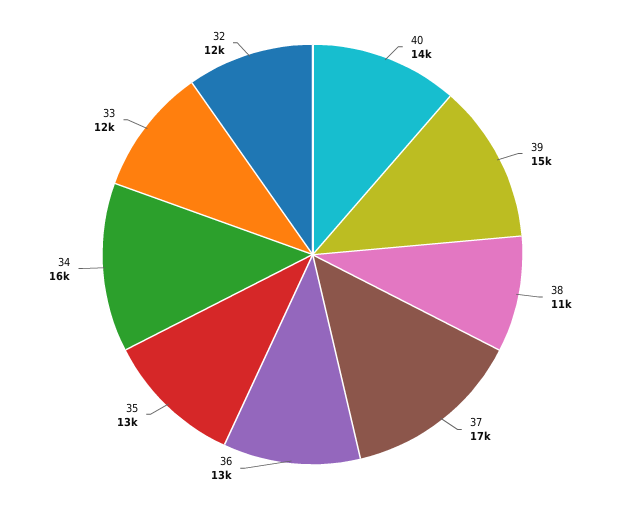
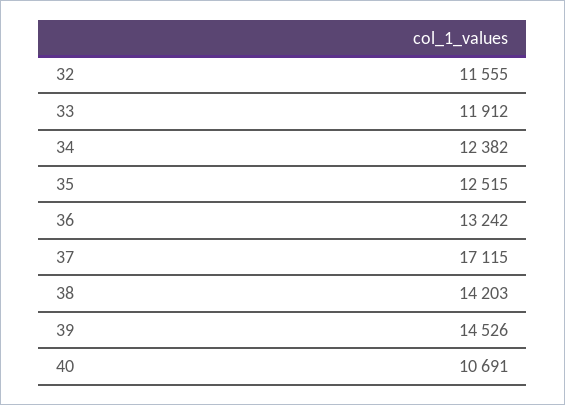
  {
-   "40": 14000,
+   "40": 10691,
    "39": 14526,
-   "38": 11000,
+   "38": 14203,
    "37": 17115,
    "36": 13242,
    "35": 12515,
-   "34": 16000,
+   "34": 12382,
    "33": 11912,
    "32": 11555
  }

